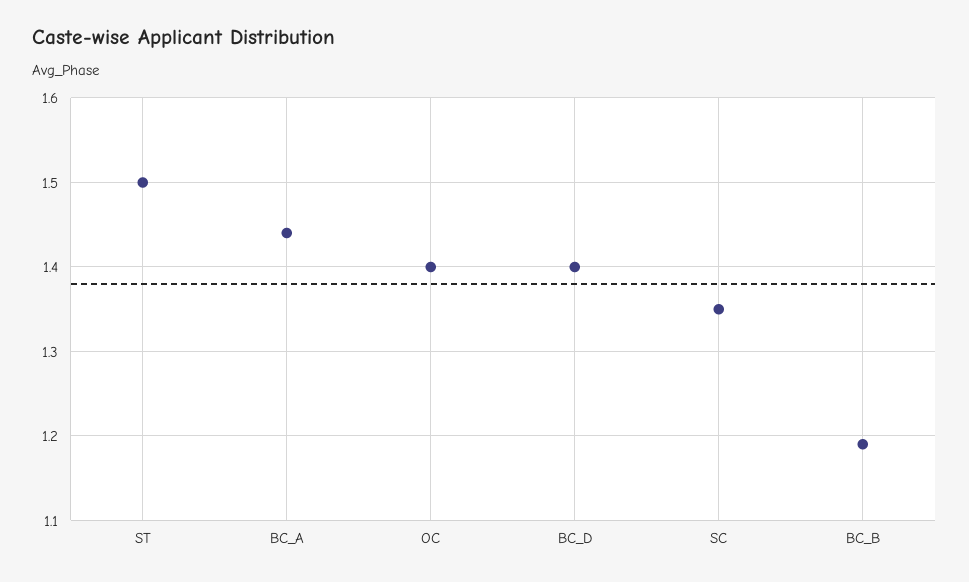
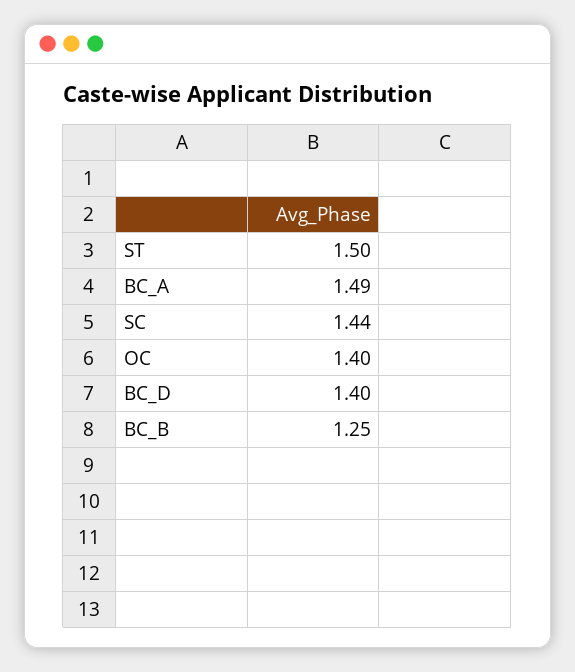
  {
    "ST": 1.5,
-   "BC_A": 1.44,
+   "BC_A": 1.49,
    "OC": 1.4,
    "BC_D": 1.4,
-   "SC": 1.35,
+   "SC": 1.44,
-   "BC_B": 1.19
+   "BC_B": 1.25
  }

